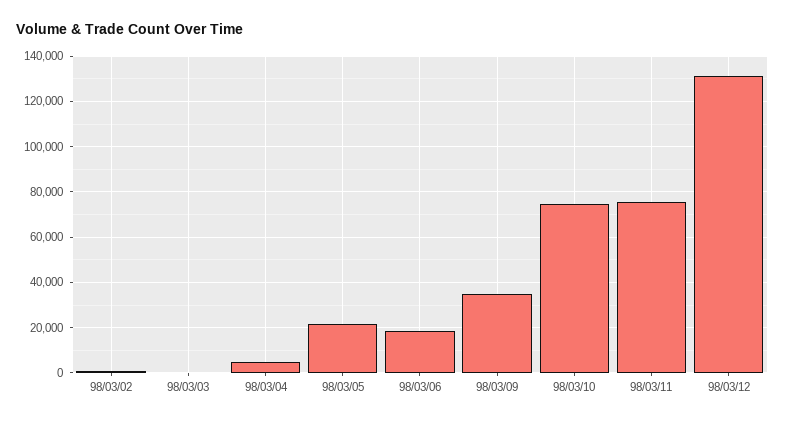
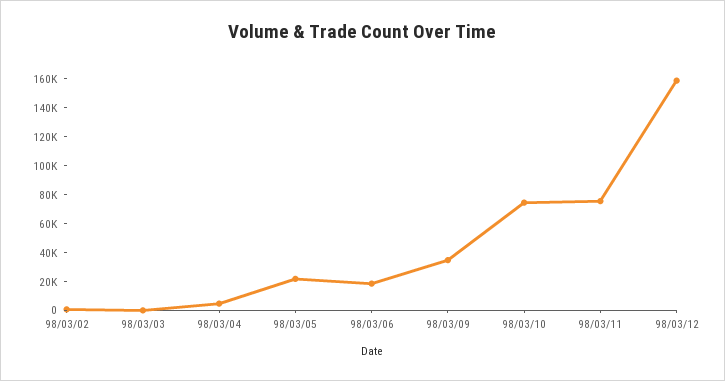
  {
    "98/03/02": 0,
    "98/03/03": 0,
    "98/03/04": 5000,
    "98/03/05": 20000,
    "98/03/06": 20000,
    "98/03/09": 35000,
    "98/03/10": 75000,
    "98/03/11": 75000,
-   "98/03/12": 130000
+   "98/03/12": 160000
  }

